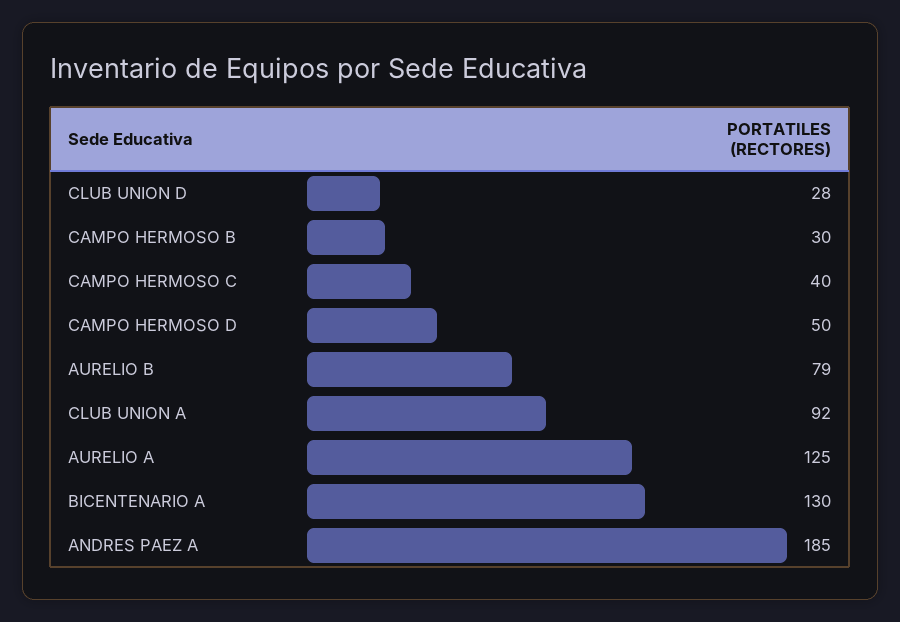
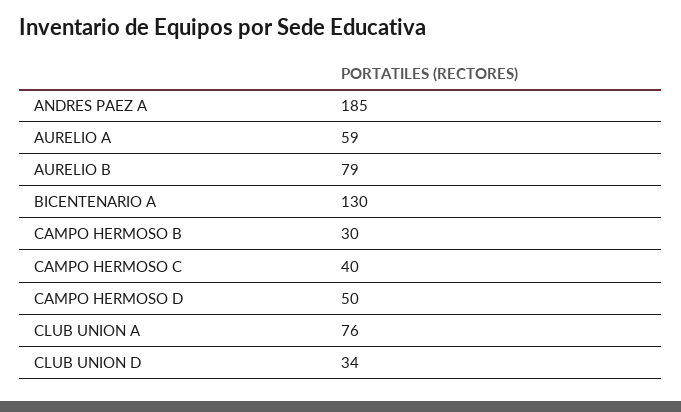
  {
-   "CLUB UNION D": 28,
+   "CLUB UNION D": 34,
    "CAMPO HERMOSO B": 30,
    "CAMPO HERMOSO C": 40,
    "CAMPO HERMOSO D": 50,
    "AURELIO B": 79,
-   "CLUB UNION A": 92,
+   "CLUB UNION A": 76,
-   "AURELIO A": 125,
+   "AURELIO A": 59,
    "BICENTENARIO A": 130,
    "ANDRES PAEZ A": 185
  }

